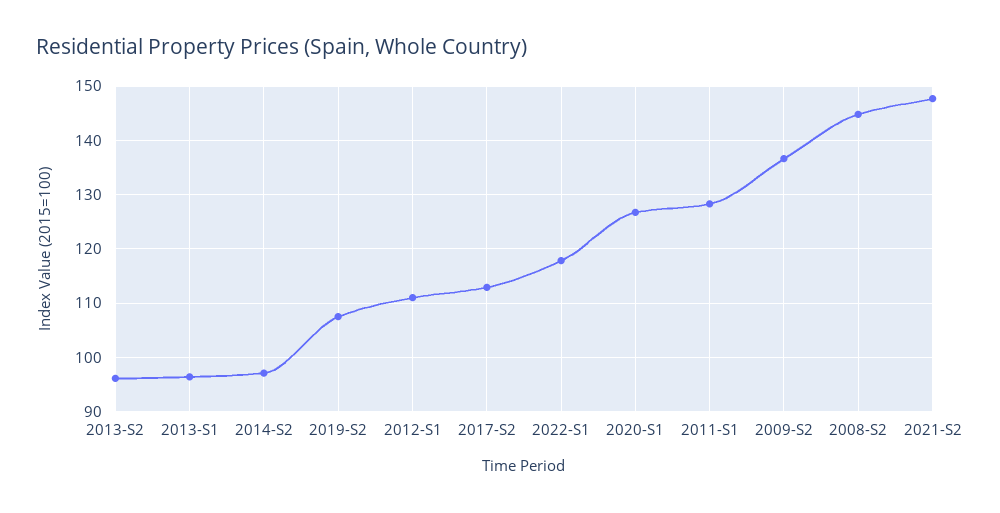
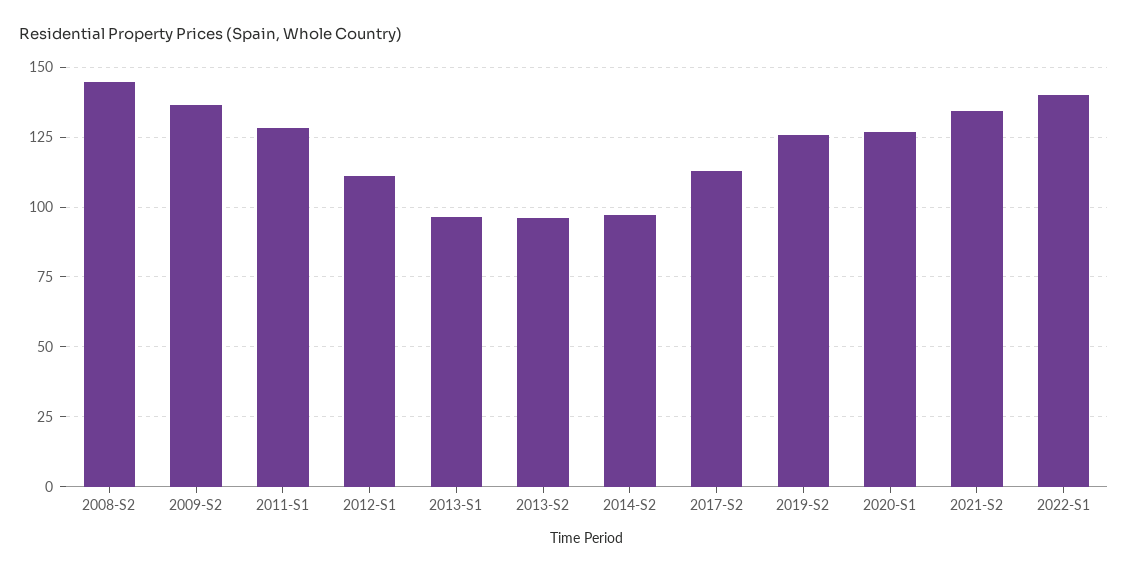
  {
    "2013-S2": 96,
    "2013-S1": 96,
    "2014-S2": 98,
-   "2019-S2": 108,
+   "2019-S2": 125,
    "2012-S1": 112,
    "2017-S2": 112,
-   "2022-S1": 118,
+   "2022-S1": 140,
    "2020-S1": 126,
    "2011-S1": 128,
    "2009-S2": 136,
    "2008-S2": 144,
-   "2021-S2": 148
+   "2021-S2": 135
  }

